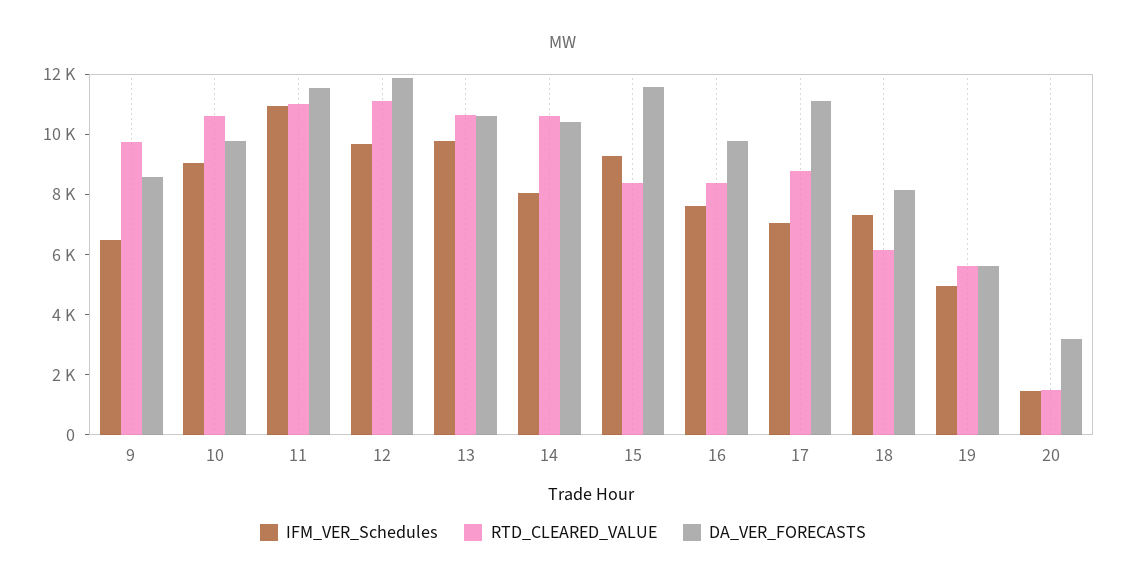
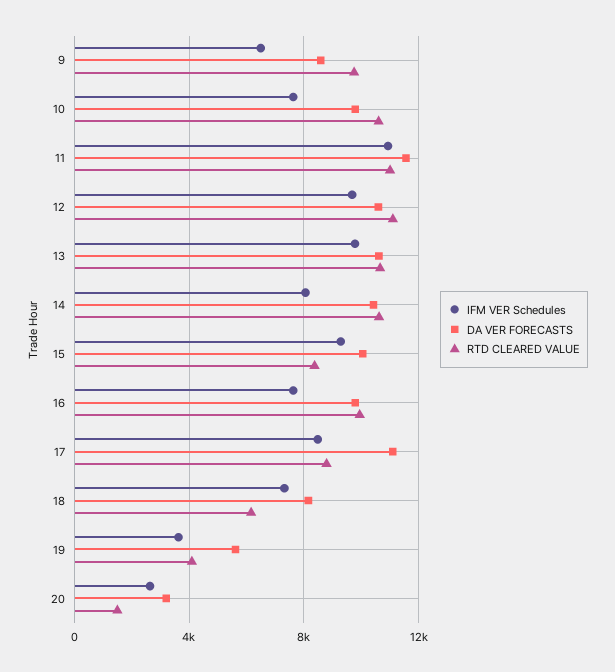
  {
    "IFM_VER_Schedules": {
      "9": 6500,
-     "10": 9000,
+     "10": 7500,
      "11": 11000,
      "12": 9500,
      "13": 10000,
      "14": 8000,
      "15": 9500,
      "16": 7500,
-     "17": 7000,
+     "17": 8500,
      "18": 7500,
-     "19": 5000,
+     "19": 3500,
-     "20": 1500
+     "20": 2500
    },
    "RTD_CLEARED_VALUE": {
      "9": 10000,
      "10": 10500,
      "11": 11000,
      "12": 11000,
      "13": 10500,
      "14": 10500,
      "15": 8500,
-     "16": 8500,
+     "16": 10000,
      "17": 9000,
      "18": 6000,
-     "19": 5500,
+     "19": 4000,
      "20": 1500
    },
    "DA_VER_FORECASTS": {
      "9": 8500,
      "10": 10000,
      "11": 11500,
-     "12": 12000,
+     "12": 10500,
      "13": 10500,
      "14": 10500,
-     "15": 11500,
+     "15": 10000,
      "16": 10000,
      "17": 11000,
      "18": 8000,
      "19": 5500,
      "20": 3000
    }
  }

